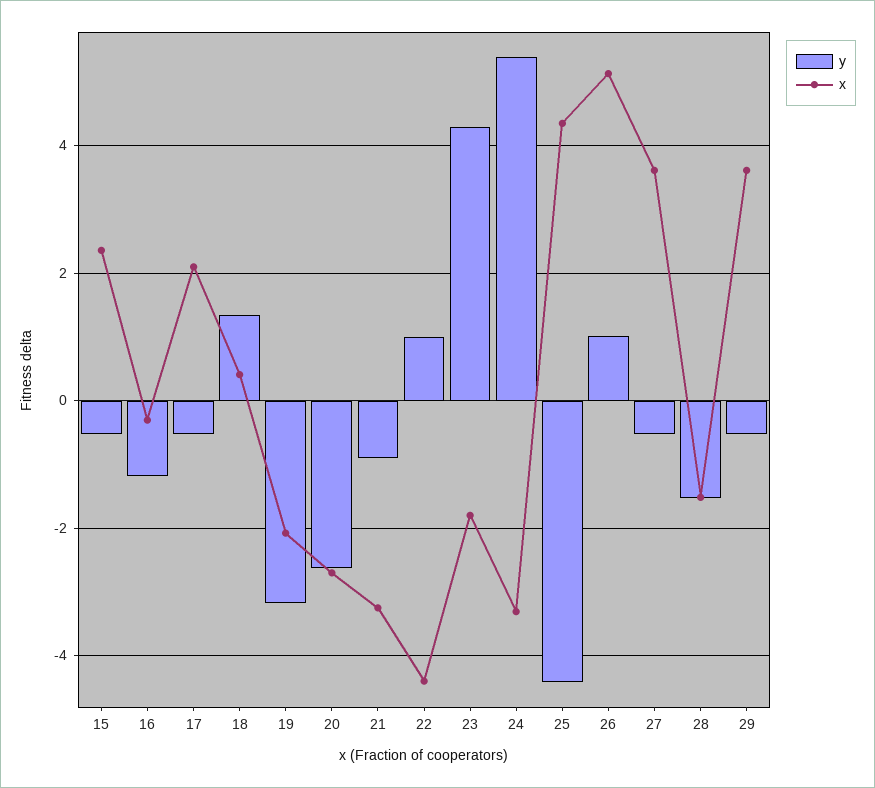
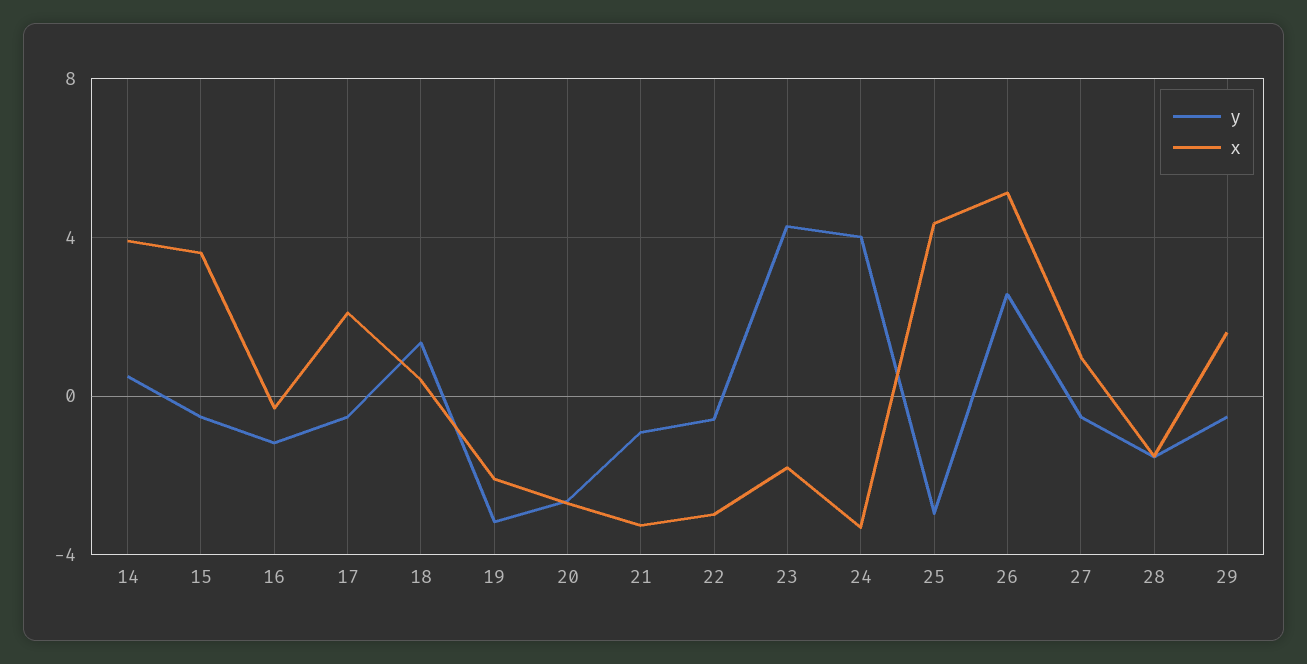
  {
    "y": {
      "15": -0.6,
      "16": -1.2,
      "17": -0.6,
      "18": 1.4,
      "19": -3.2,
      "20": -2.6,
      "21": -1,
-     "22": 1,
+     "22": -0.5,
      "23": 4.2,
-     "24": 5.4,
+     "24": 4,
-     "25": -4.4,
+     "25": -3,
-     "26": 1,
+     "26": 2.5,
      "27": -0.6,
      "28": -1.6,
-     "29": -0.6
+     "29": -0.6,
+     "14": 0.5
    },
    "x": {
-     "15": 2.4,
+     "15": 3.5,
      "16": -0.4,
      "17": 2,
      "18": 0.4,
      "19": -2,
      "20": -2.8,
      "21": -3.2,
-     "22": -4.4,
+     "22": -3,
      "23": -1.8,
      "24": -3.4,
      "25": 4.4,
      "26": 5.2,
-     "27": 3.6,
+     "27": 1,
      "28": -1.6,
-     "29": 3.6
+     "29": 1.5,
+     "14": 4
    }
  }

